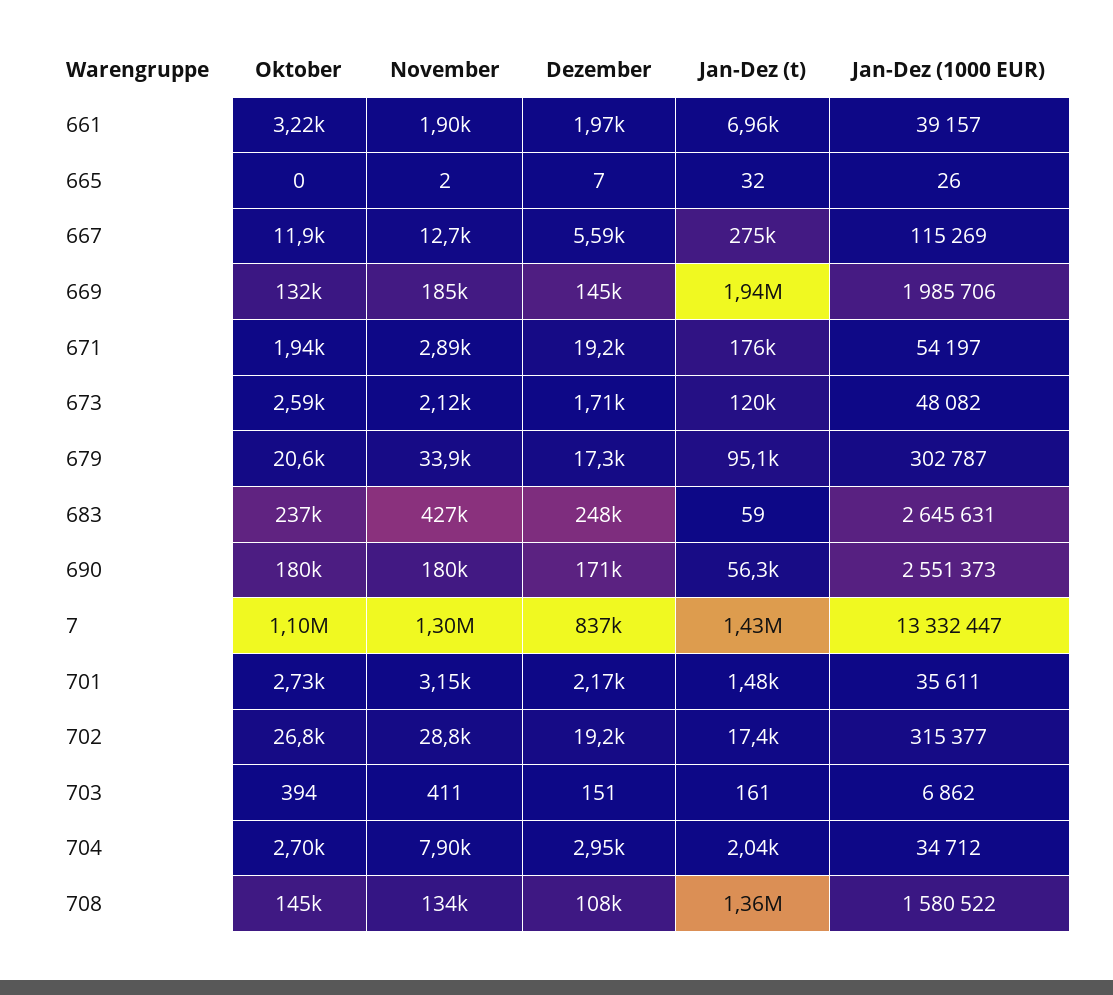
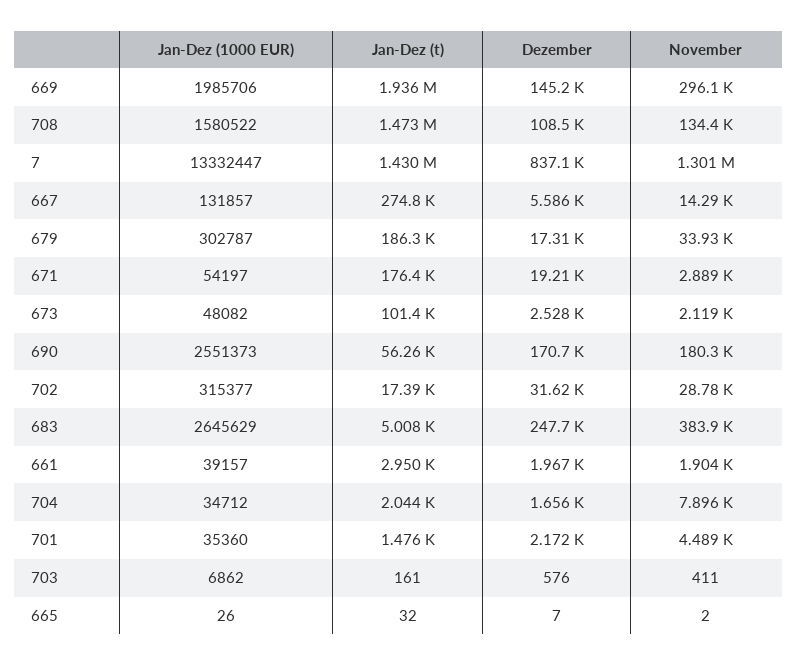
  {
-   "Oktober": {
-     "661": 3220,
-     "665": 0,
-     "667": 11900,
-     "669": 132000,
-     "671": 1940,
-     "673": 2590,
-     "679": 20600,
-     "683": 237000,
-     "690": 180000,
-     "7": 1100000,
-     "701": 2730,
-     "702": 26800,
-     "703": 394,
-     "704": 2700,
-     "708": 145000
-   },
    "November": {
      "661": 1904,
      "665": 2,
-     "667": 12700,
+     "667": 14290,
-     "669": 185000,
+     "669": 296100,
      "671": 2889,
      "673": 2119,
      "679": 33930,
-     "683": 427000,
+     "683": 383900,
      "690": 180300,
      "7": 1301000,
-     "701": 3150,
+     "701": 4489,
      "702": 28780,
      "703": 411,
      "704": 7896,
      "708": 134400
    },
    "Dezember": {
      "661": 1967,
      "665": 7,
      "667": 5586,
      "669": 145200,
      "671": 19210,
-     "673": 1710,
+     "673": 2528,
      "679": 17310,
      "683": 247700,
      "690": 170700,
      "7": 837100,
      "701": 2172,
-     "702": 19200,
+     "702": 31620,
-     "703": 151,
+     "703": 576,
-     "704": 2950,
+     "704": 1656,
      "708": 108500
    },
    "Jan-Dez (t)": {
-     "661": 6960,
+     "661": 2950,
      "665": 32,
      "667": 274800,
      "669": 1936000,
      "671": 176400,
-     "673": 120000,
+     "673": 101400,
-     "679": 95100,
+     "679": 186300,
-     "683": 59,
+     "683": 5008,
      "690": 56260,
      "7": 1430000,
      "701": 1476,
      "702": 17390,
      "703": 161,
      "704": 2044,
-     "708": 1360000
+     "708": 1473000
    },
    "Jan-Dez (1000 EUR)": {
      "661": 39157,
      "665": 26,
-     "667": 115269,
+     "667": 131857,
      "669": 1985706,
      "671": 54197,
      "673": 48082,
      "679": 302787,
-     "683": 2645631,
+     "683": 2645629,
      "690": 2551373,
      "7": 13332447,
-     "701": 35611,
+     "701": 35360,
      "702": 315377,
      "703": 6862,
      "704": 34712,
      "708": 1580522
    }
  }

